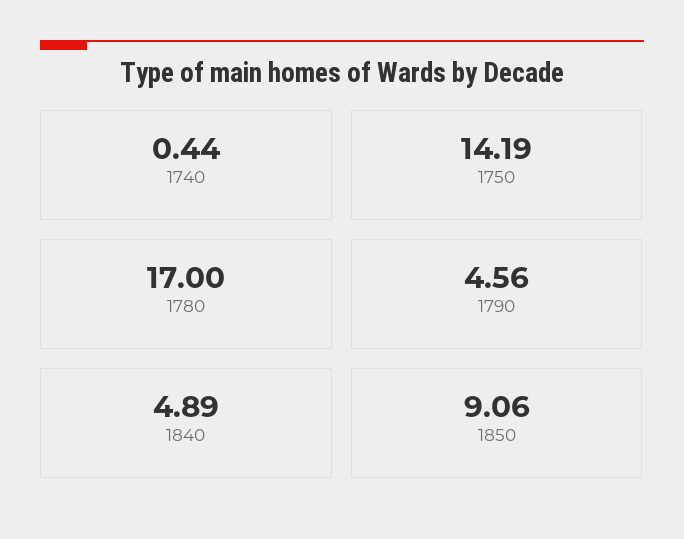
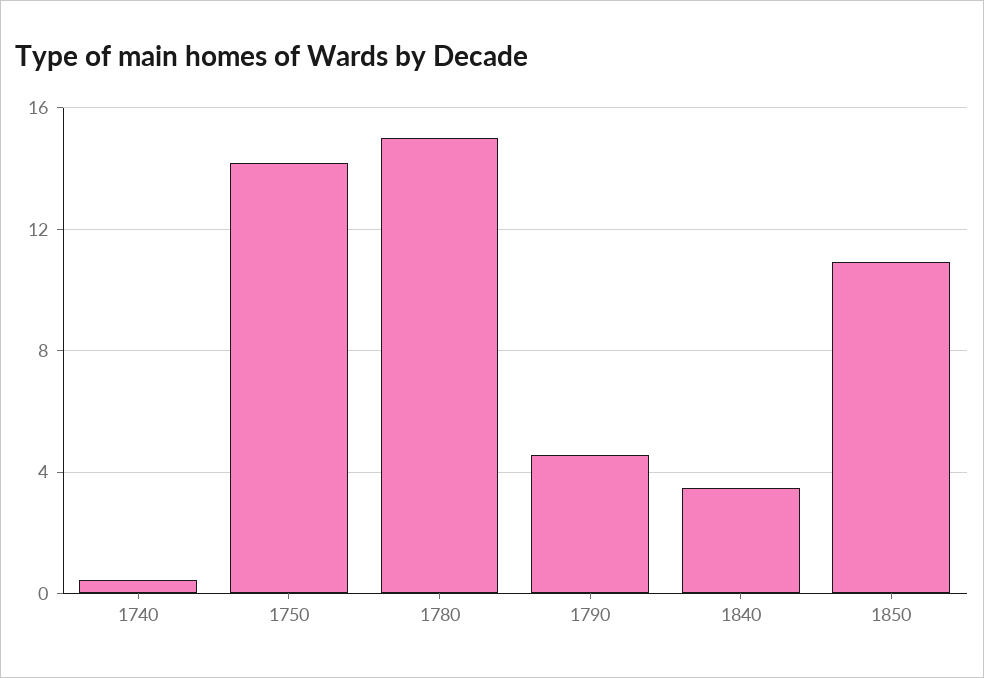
  {
    "1740": 0.44,
    "1750": 14.19,
-   "1780": 17,
+   "1780": 15,
    "1790": 4.56,
-   "1840": 4.89,
+   "1840": 3.5,
-   "1850": 9.06
+   "1850": 11
  }

